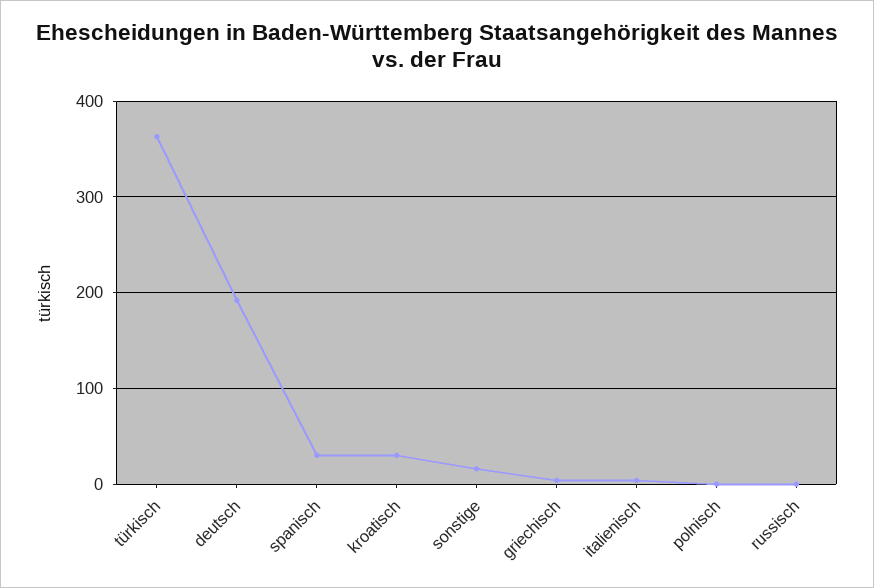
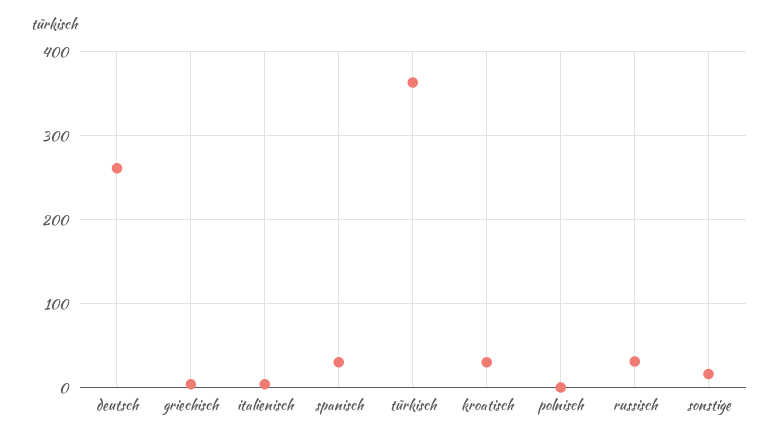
  {
    "türkisch": 360,
-   "deutsch": 190,
+   "deutsch": 260,
    "spanisch": 30,
    "kroatisch": 30,
    "sonstige": 20,
    "griechisch": 0,
    "italienisch": 0,
    "polnisch": 0,
-   "russisch": 0
+   "russisch": 30
  }

